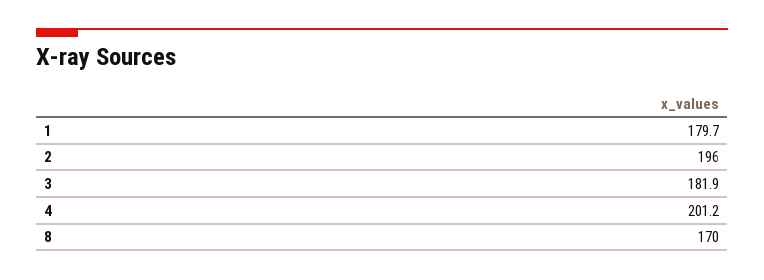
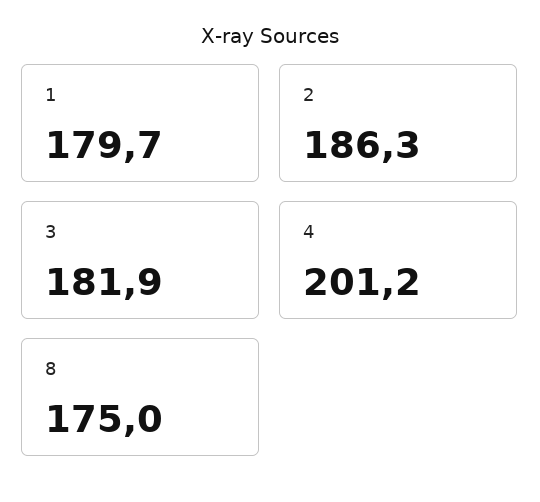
  {
    "1": 179.7,
-   "2": 196,
+   "2": 186.3,
    "3": 181.9,
    "4": 201.2,
-   "8": 170
+   "8": 175
  }

